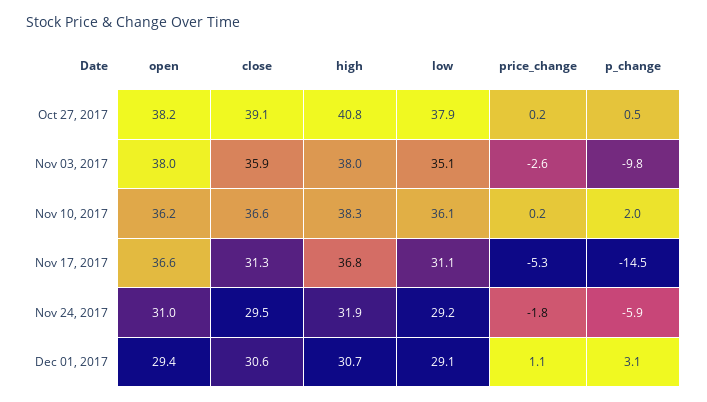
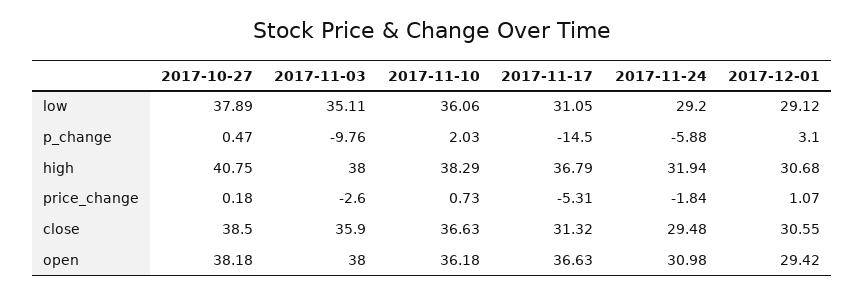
  {
    "open": {
      "Oct 27, 2017": 38.18,
      "Nov 03, 2017": 38,
      "Nov 10, 2017": 36.18,
      "Nov 17, 2017": 36.63,
      "Nov 24, 2017": 30.98,
      "Dec 01, 2017": 29.42
    },
    "close": {
-     "Oct 27, 2017": 39.1,
+     "Oct 27, 2017": 38.5,
      "Nov 03, 2017": 35.9,
      "Nov 10, 2017": 36.63,
      "Nov 17, 2017": 31.32,
      "Nov 24, 2017": 29.48,
      "Dec 01, 2017": 30.55
    },
    "high": {
      "Oct 27, 2017": 40.75,
      "Nov 03, 2017": 38,
      "Nov 10, 2017": 38.29,
      "Nov 17, 2017": 36.79,
      "Nov 24, 2017": 31.94,
      "Dec 01, 2017": 30.68
    },
    "low": {
      "Oct 27, 2017": 37.89,
      "Nov 03, 2017": 35.11,
      "Nov 10, 2017": 36.06,
      "Nov 17, 2017": 31.05,
      "Nov 24, 2017": 29.2,
      "Dec 01, 2017": 29.12
    },
    "price_change": {
      "Oct 27, 2017": 0.18,
      "Nov 03, 2017": -2.6,
-     "Nov 10, 2017": 0.2,
+     "Nov 10, 2017": 0.73,
      "Nov 17, 2017": -5.31,
      "Nov 24, 2017": -1.84,
      "Dec 01, 2017": 1.07
    },
    "p_change": {
      "Oct 27, 2017": 0.47,
      "Nov 03, 2017": -9.76,
      "Nov 10, 2017": 2.03,
      "Nov 17, 2017": -14.5,
      "Nov 24, 2017": -5.88,
      "Dec 01, 2017": 3.1
    }
  }

